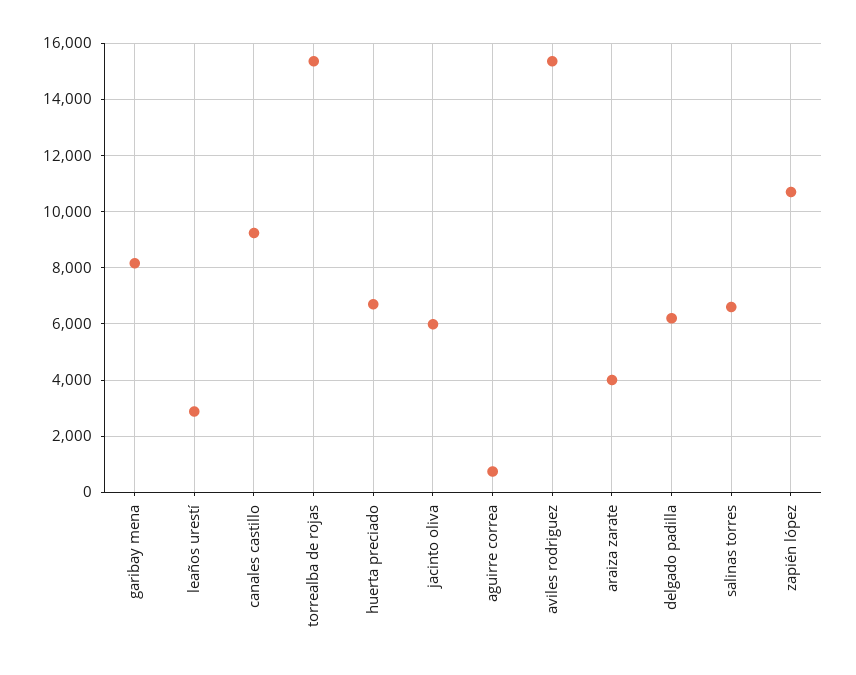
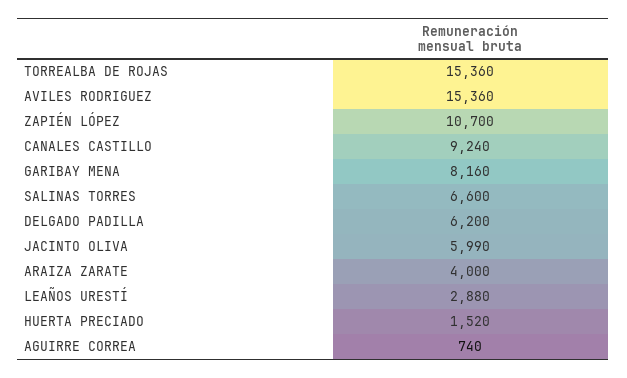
  {
    "garibay mena": 8160,
    "leaños urestí": 2880,
    "canales castillo": 9240,
    "torrealba de rojas": 15360,
-   "huerta preciado": 6750,
+   "huerta preciado": 1520,
    "jacinto oliva": 5990,
    "aguirre correa": 740,
    "aviles rodriguez": 15360,
    "araiza zarate": 4000,
    "delgado padilla": 6200,
    "salinas torres": 6600,
    "zapién lópez": 10700
  }

